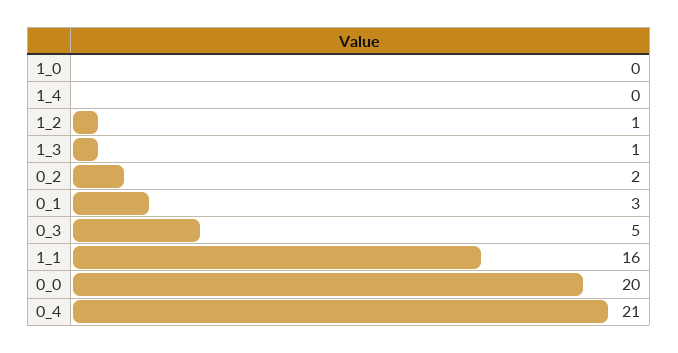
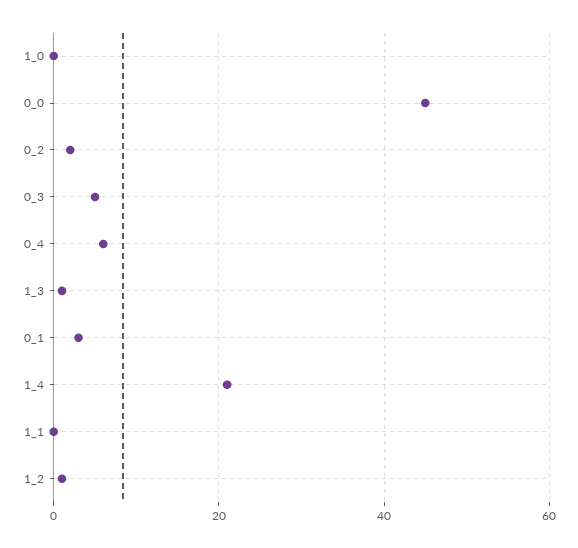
  {
    "1_0": 0,
-   "1_4": 0,
+   "1_4": 20,
    "1_2": 1,
    "1_3": 1,
    "0_2": 2,
    "0_1": 3,
    "0_3": 5,
-   "1_1": 16,
+   "1_1": 0,
-   "0_0": 20,
+   "0_0": 45,
-   "0_4": 21
+   "0_4": 5
  }

